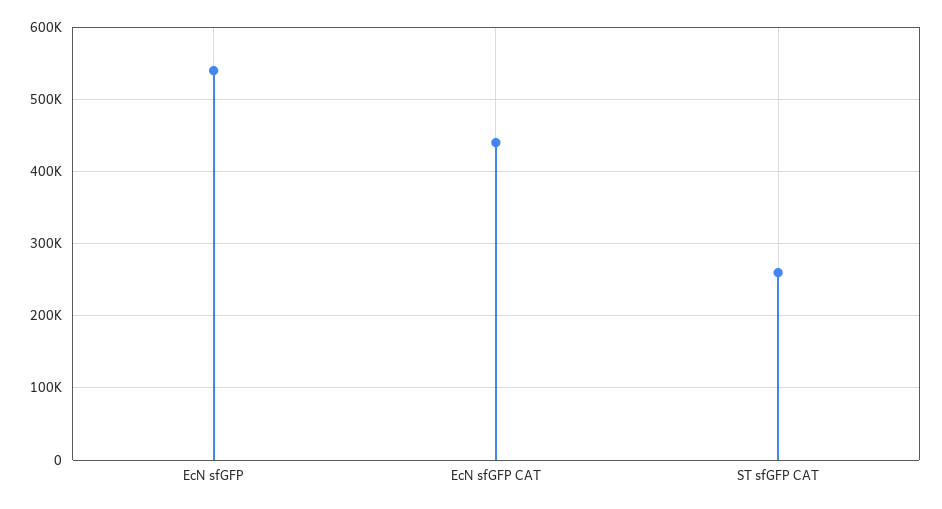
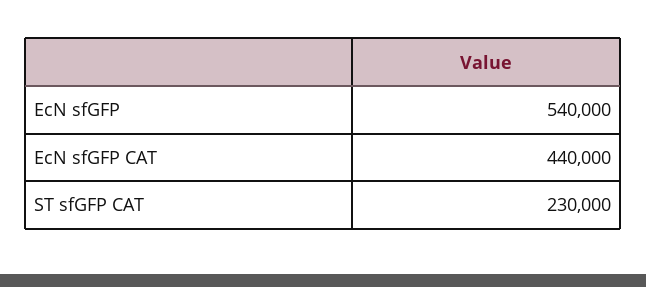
  {
    "EcN sfGFP": 540000,
    "EcN sfGFP CAT": 440000,
-   "ST sfGFP CAT": 260000
+   "ST sfGFP CAT": 230000
  }

